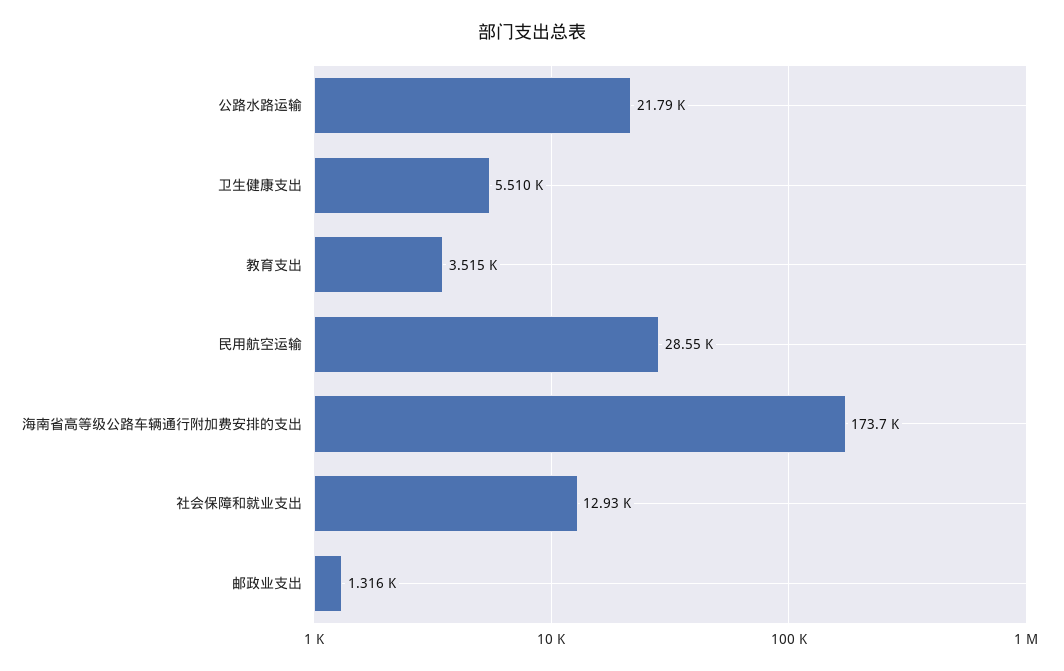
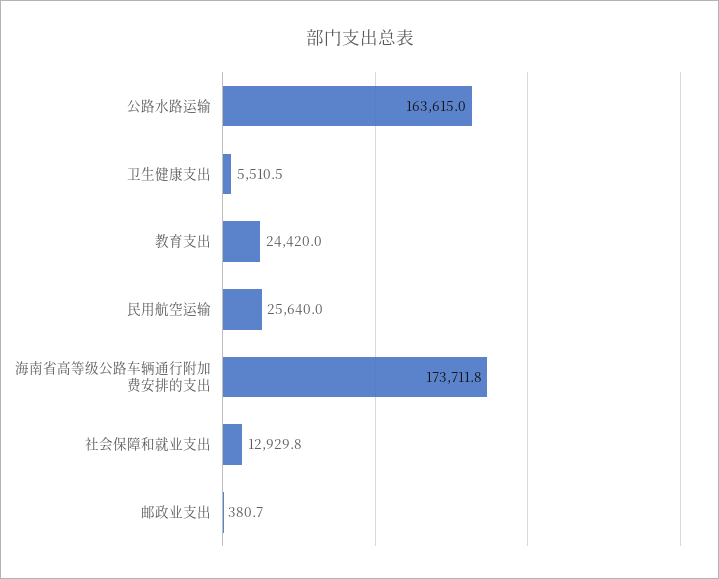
  {
-   "公路水路运输": 21790,
+   "公路水路运输": 163615,
    "卫生健康支出": 5510.5,
-   "教育支出": 3515,
+   "教育支出": 24420,
-   "民用航空运输": 28550,
+   "民用航空运输": 25640,
    "海南省高等级公路车辆通行附加费安排的支出": 173711.8,
    "社会保障和就业支出": 12929.8,
-   "邮政业支出": 1316
+   "邮政业支出": 380.7
  }

